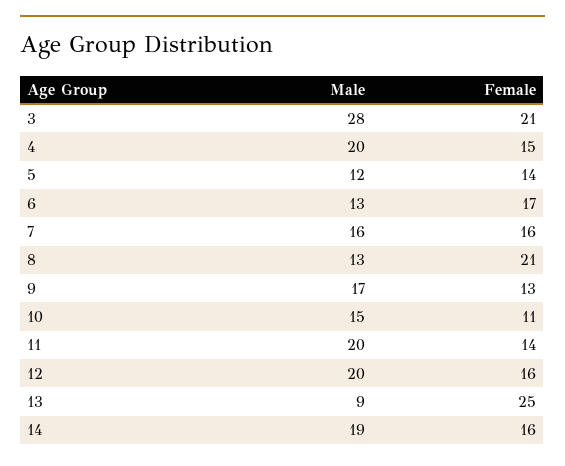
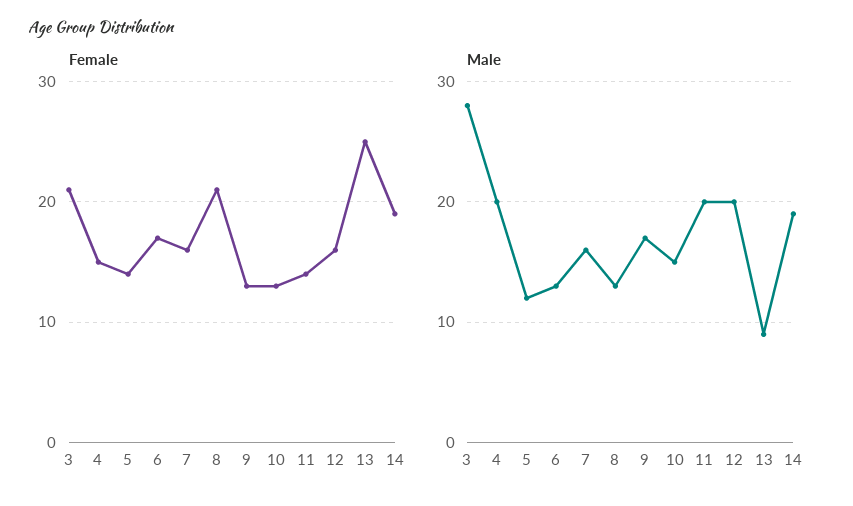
  {
    "Male": {
      "3": 28,
      "4": 20,
      "5": 12,
      "6": 13,
      "7": 16,
      "8": 13,
      "9": 17,
      "10": 15,
      "11": 20,
      "12": 20,
      "13": 9,
      "14": 19
    },
    "Female": {
      "3": 21,
      "4": 15,
      "5": 14,
      "6": 17,
      "7": 16,
      "8": 21,
      "9": 13,
-     "10": 11,
+     "10": 13,
      "11": 14,
      "12": 16,
      "13": 25,
-     "14": 16
+     "14": 19
    }
  }

